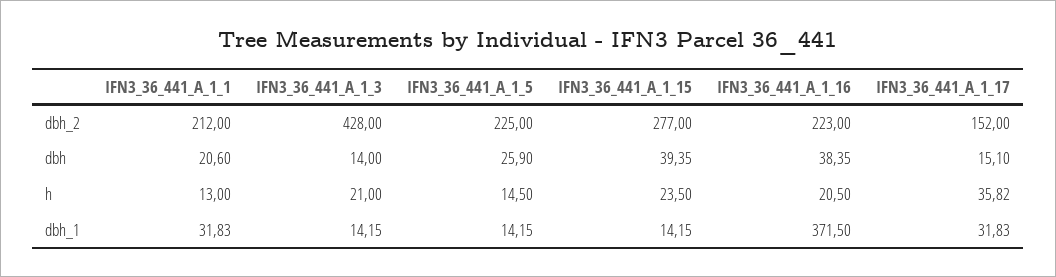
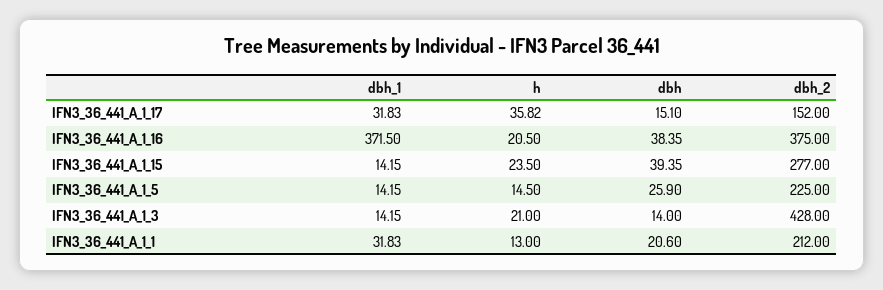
  {
    "IFN3_36_441_A_1_1": {
      "dbh_2": 212,
      "dbh": 20.6,
      "h": 13,
      "dbh_1": 31.83
    },
    "IFN3_36_441_A_1_3": {
      "dbh_2": 428,
      "dbh": 14,
      "h": 21,
      "dbh_1": 14.15
    },
    "IFN3_36_441_A_1_5": {
      "dbh_2": 225,
      "dbh": 25.9,
      "h": 14.5,
      "dbh_1": 14.15
    },
    "IFN3_36_441_A_1_15": {
      "dbh_2": 277,
      "dbh": 39.35,
      "h": 23.5,
      "dbh_1": 14.15
    },
    "IFN3_36_441_A_1_16": {
-     "dbh_2": 223,
+     "dbh_2": 375,
      "dbh": 38.35,
      "h": 20.5,
      "dbh_1": 371.5
    },
    "IFN3_36_441_A_1_17": {
      "dbh_2": 152,
      "dbh": 15.1,
      "h": 35.82,
      "dbh_1": 31.83
    }
  }

